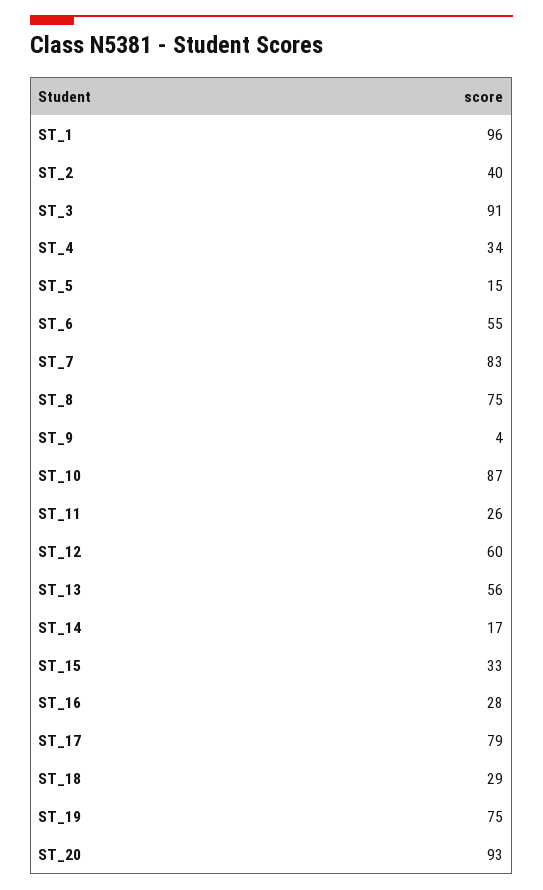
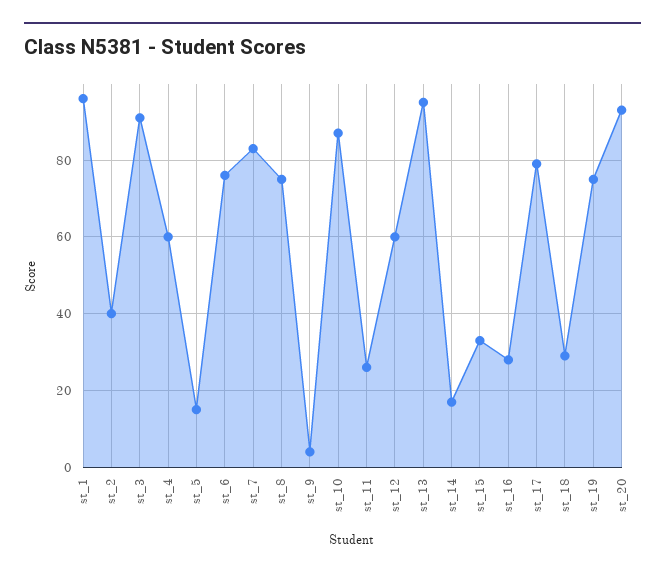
  {
    "ST_1": 96,
    "ST_2": 40,
    "ST_3": 91,
-   "ST_4": 34,
+   "ST_4": 60,
    "ST_5": 15,
-   "ST_6": 55,
+   "ST_6": 75,
    "ST_7": 83,
    "ST_8": 75,
    "ST_9": 4,
    "ST_10": 87,
    "ST_11": 26,
    "ST_12": 60,
-   "ST_13": 56,
+   "ST_13": 95,
    "ST_14": 17,
    "ST_15": 33,
    "ST_16": 28,
    "ST_17": 79,
    "ST_18": 29,
    "ST_19": 75,
    "ST_20": 93
  }

